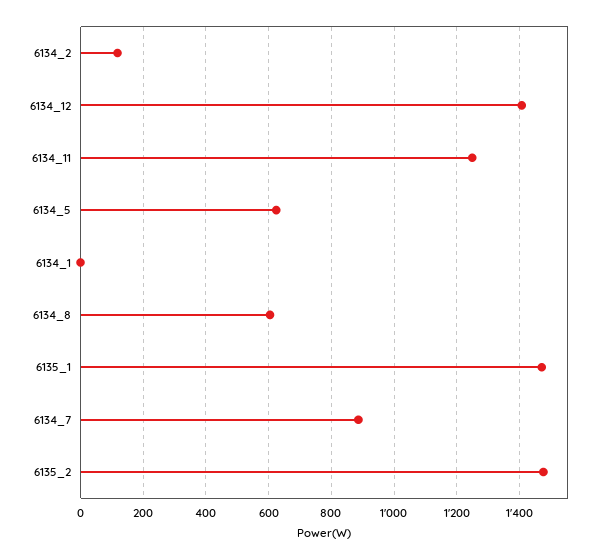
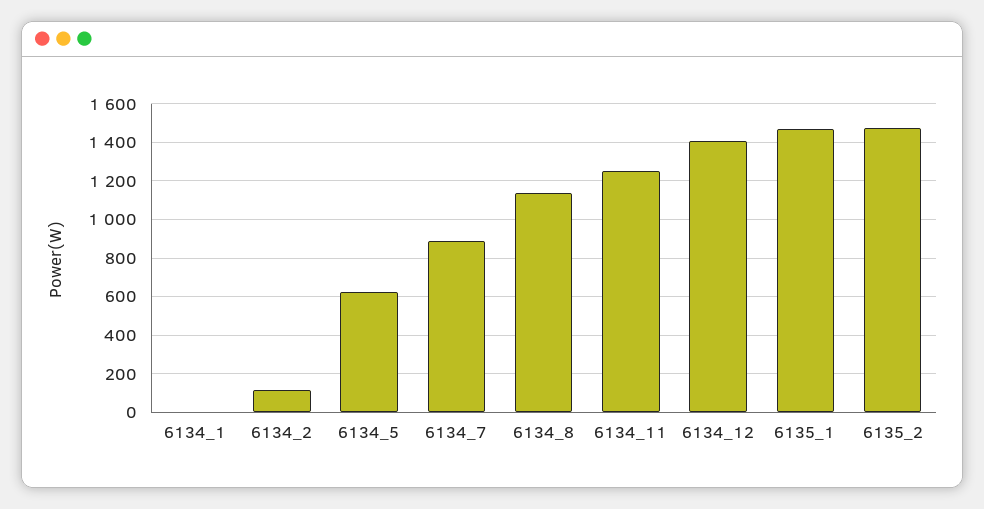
  {
    "6134_2": 120,
    "6134_12": 1400,
    "6134_11": 1240,
    "6134_5": 620,
    "6134_1": 0,
-   "6134_8": 600,
+   "6134_8": 1150,
    "6135_1": 1480,
    "6134_7": 880,
    "6135_2": 1480
  }

